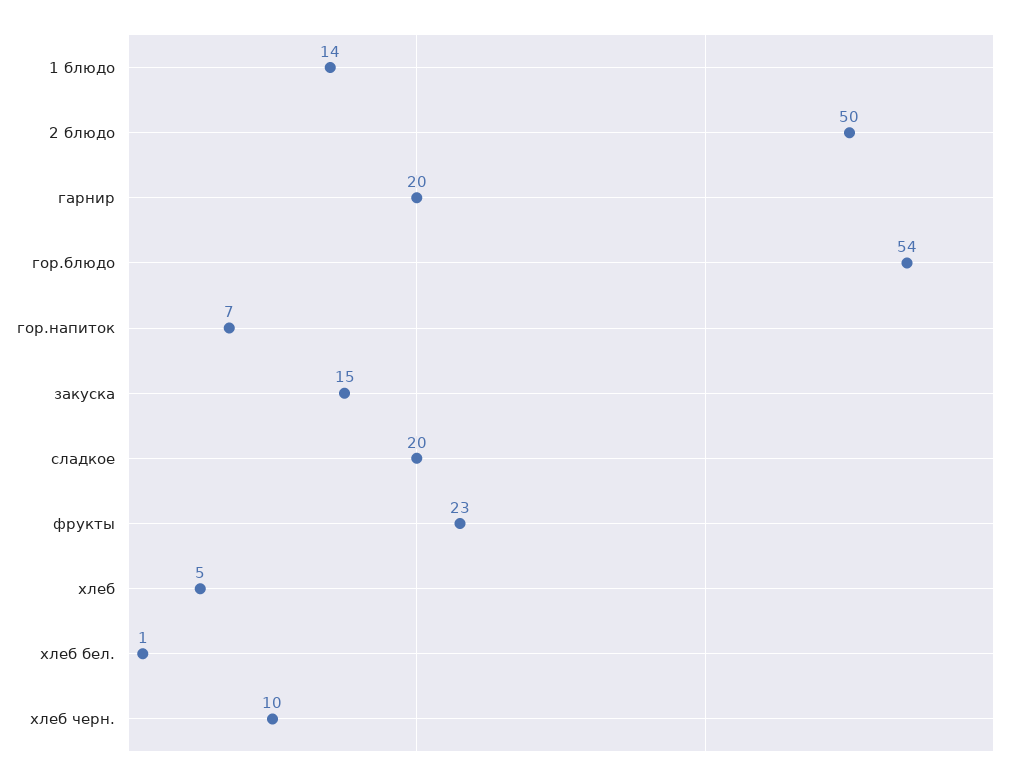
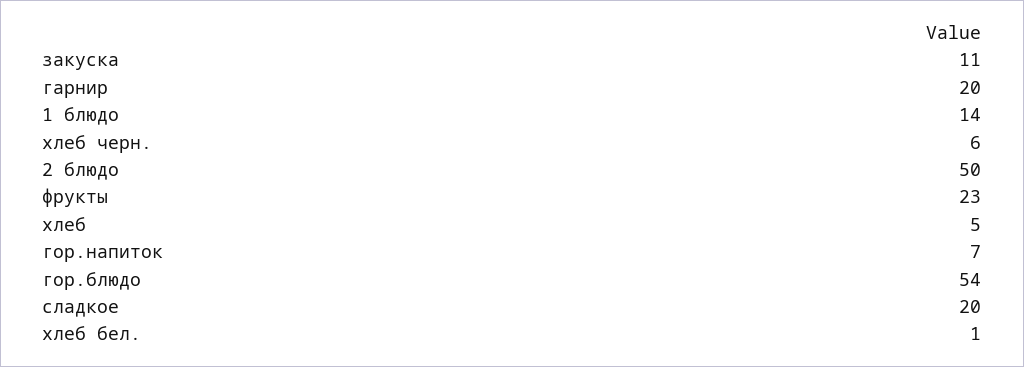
  {
    "1 блюдо": 14,
    "2 блюдо": 50,
    "гарнир": 20,
    "гор.блюдо": 54,
    "гор.напиток": 7,
-   "закуска": 15,
+   "закуска": 11,
    "сладкое": 20,
    "фрукты": 23,
    "хлеб": 5,
    "хлеб бел.": 1,
-   "хлеб черн.": 10
+   "хлеб черн.": 6
  }

